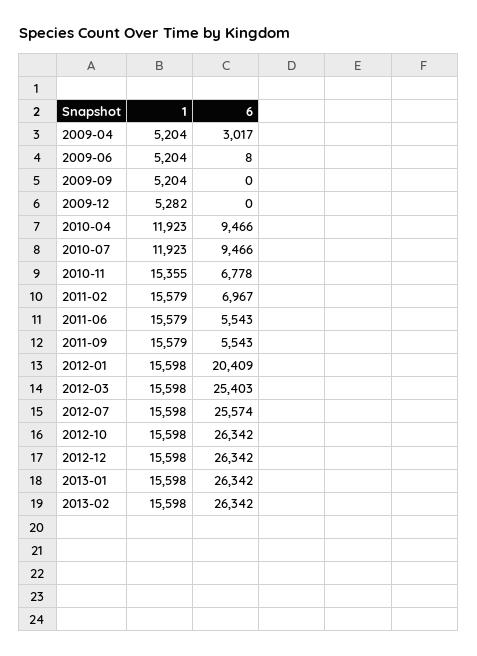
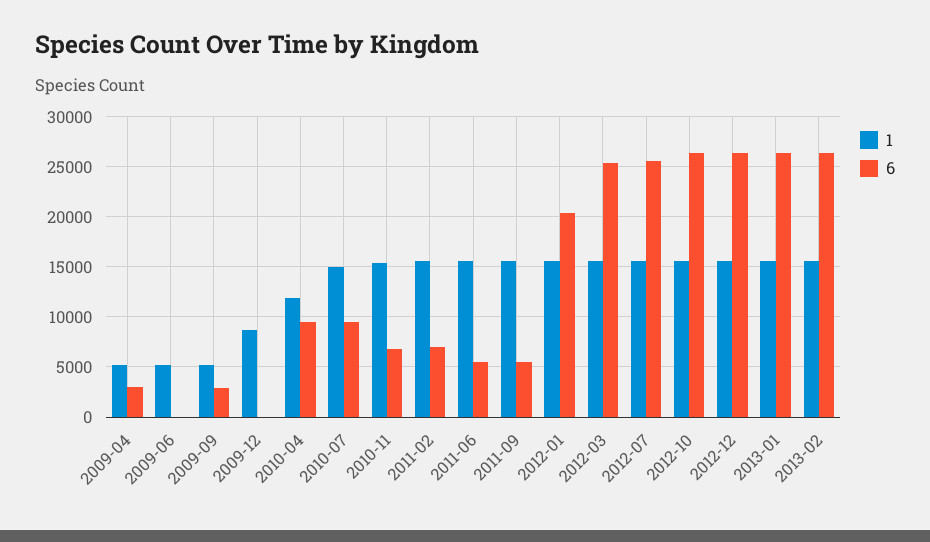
  {
    "1": {
      "2009-04": 5204,
      "2009-06": 5204,
      "2009-09": 5204,
-     "2009-12": 5282,
+     "2009-12": 9000,
      "2010-04": 11923,
-     "2010-07": 11923,
+     "2010-07": 15000,
      "2010-11": 15355,
      "2011-02": 15579,
      "2011-06": 15579,
      "2011-09": 15579,
      "2012-01": 15598,
      "2012-03": 15598,
      "2012-07": 15598,
      "2012-10": 15598,
      "2012-12": 15598,
      "2013-01": 15598,
      "2013-02": 15598
    },
    "6": {
      "2009-04": 3017,
      "2009-06": 8,
-     "2009-09": 0,
+     "2009-09": 3000,
      "2009-12": 0,
      "2010-04": 9466,
      "2010-07": 9466,
      "2010-11": 6778,
      "2011-02": 6967,
      "2011-06": 5543,
      "2011-09": 5543,
      "2012-01": 20409,
      "2012-03": 25403,
      "2012-07": 25574,
      "2012-10": 26342,
      "2012-12": 26342,
      "2013-01": 26342,
      "2013-02": 26342
    }
  }

